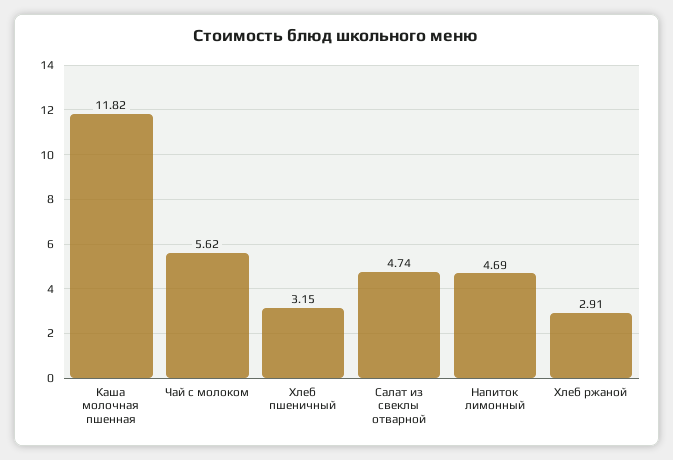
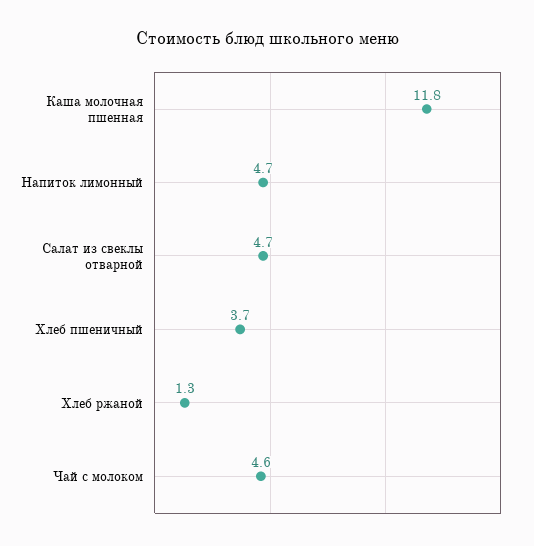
  {
    "Каша молочная пшенная": 11.82,
-   "Чай с молоком": 5.62,
+   "Чай с молоком": 4.6,
-   "Хлеб пшеничный": 3.15,
+   "Хлеб пшеничный": 3.7,
    "Салат из свеклы отварной": 4.74,
    "Напиток лимонный": 4.69,
-   "Хлеб ржаной": 2.91
+   "Хлеб ржаной": 1.3
  }

